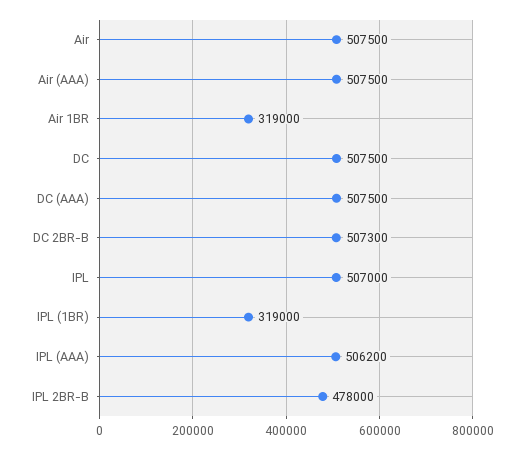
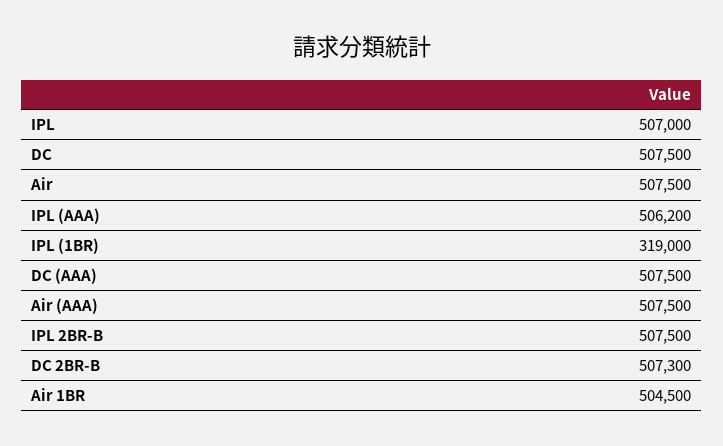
  {
    "Air": 507500,
    "Air (AAA)": 507500,
-   "Air 1BR": 319000,
+   "Air 1BR": 504500,
    "DC": 507500,
    "DC (AAA)": 507500,
    "DC 2BR-B": 507300,
    "IPL": 507000,
    "IPL (1BR)": 319000,
    "IPL (AAA)": 506200,
-   "IPL 2BR-B": 478000
+   "IPL 2BR-B": 507500
  }

